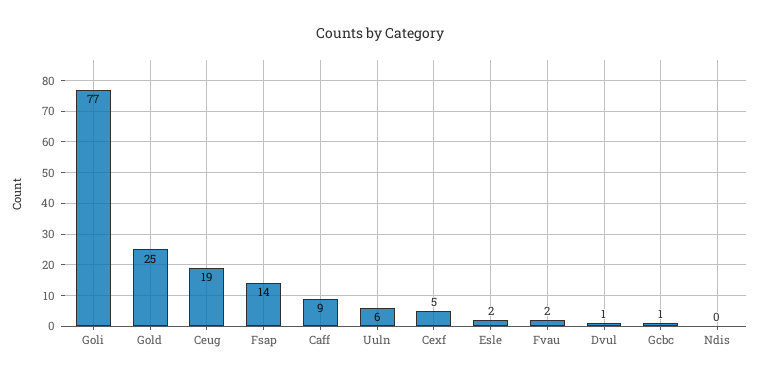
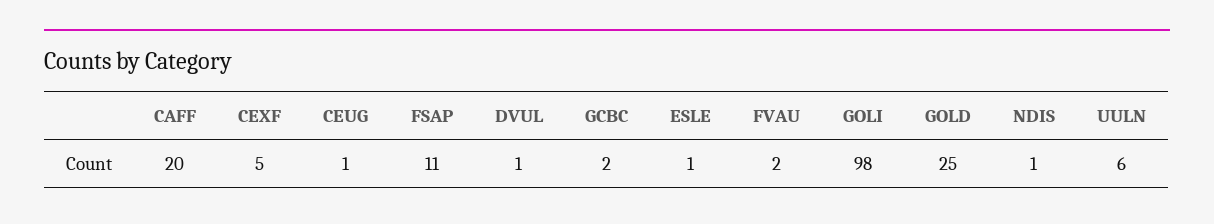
  {
-   "Goli": 77,
+   "Goli": 98,
    "Gold": 25,
-   "Ceug": 19,
+   "Ceug": 1,
-   "Fsap": 14,
+   "Fsap": 11,
-   "Caff": 9,
+   "Caff": 20,
    "Uuln": 6,
    "Cexf": 5,
-   "Esle": 2,
+   "Esle": 1,
    "Fvau": 2,
    "Dvul": 1,
-   "Gcbc": 1,
+   "Gcbc": 2,
-   "Ndis": 0
+   "Ndis": 1
  }

